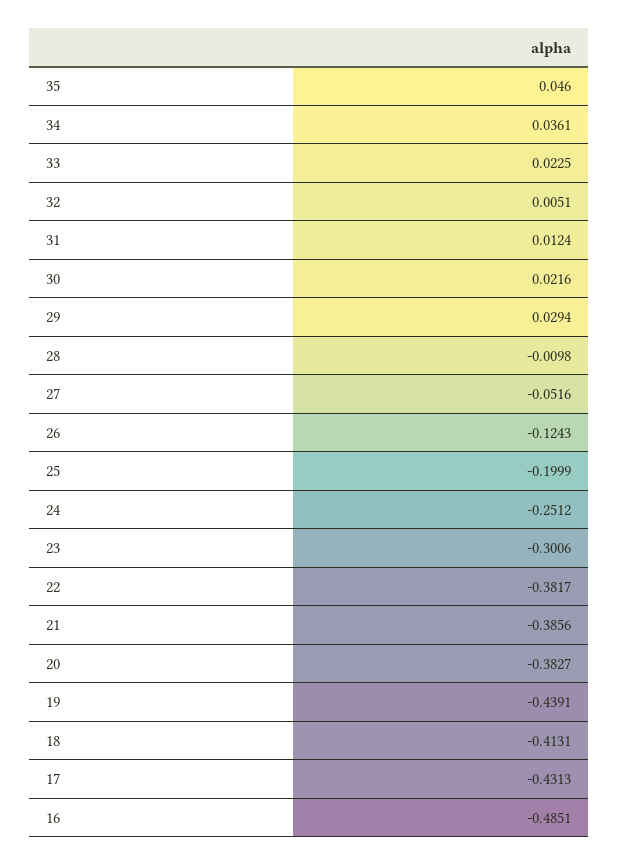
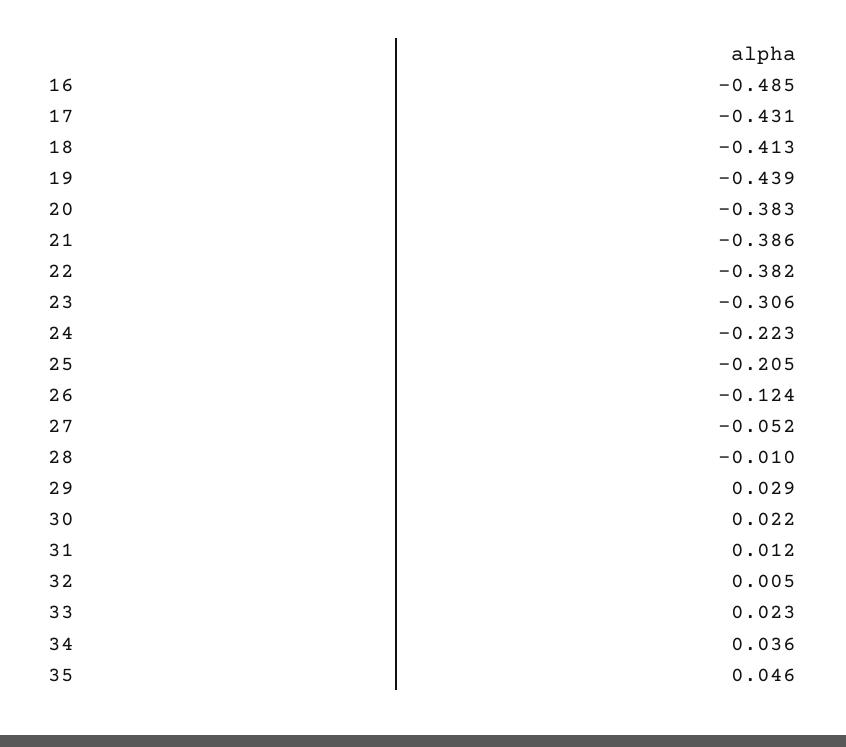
  {
    "35": 0.046,
    "34": 0.0361,
    "33": 0.0225,
    "32": 0.0051,
    "31": 0.0124,
    "30": 0.0216,
    "29": 0.0294,
    "28": -0.0098,
    "27": -0.0516,
    "26": -0.1243,
-   "25": -0.1999,
+   "25": -0.205,
-   "24": -0.2512,
+   "24": -0.223,
-   "23": -0.3006,
+   "23": -0.306,
    "22": -0.3817,
    "21": -0.3856,
    "20": -0.3827,
    "19": -0.4391,
    "18": -0.4131,
    "17": -0.4313,
    "16": -0.4851
  }

